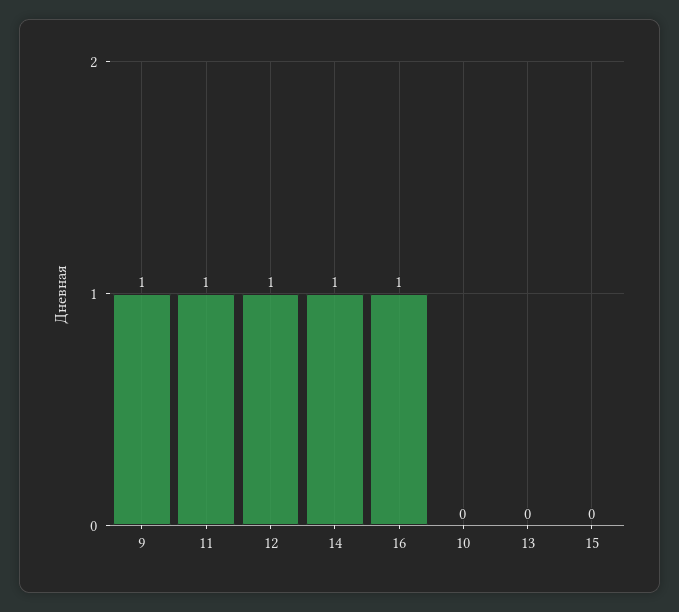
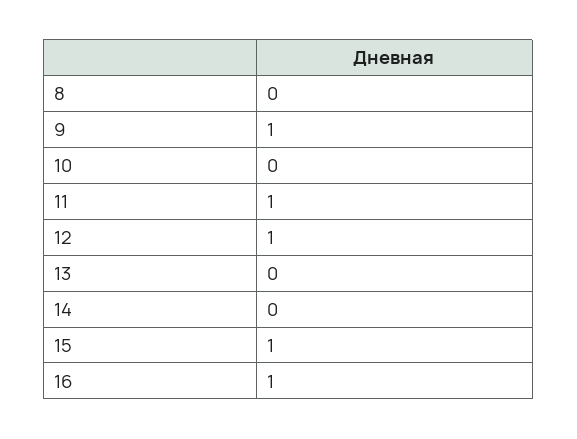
  {
    "9": 1,
    "11": 1,
    "12": 1,
-   "14": 1,
+   "14": 0,
    "16": 1,
    "10": 0,
    "13": 0,
-   "15": 0
+   "15": 1,
+   "8": 0
  }

